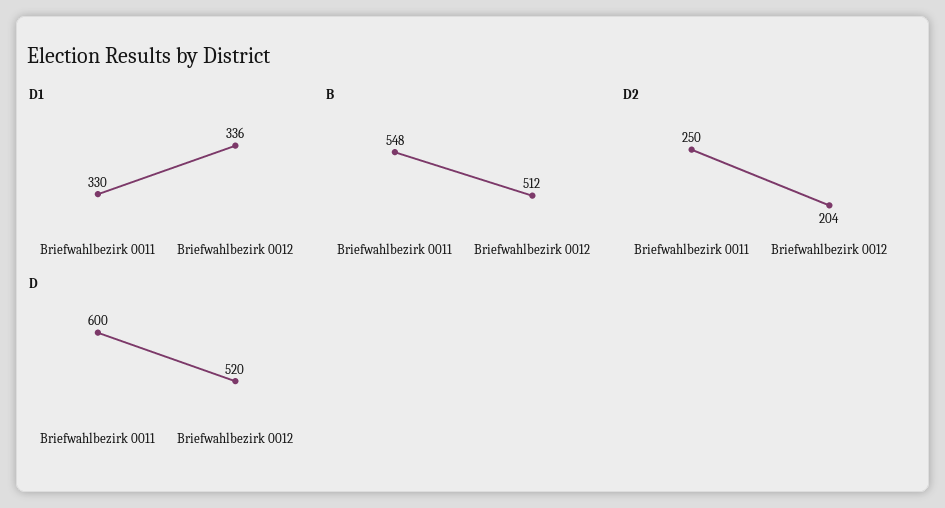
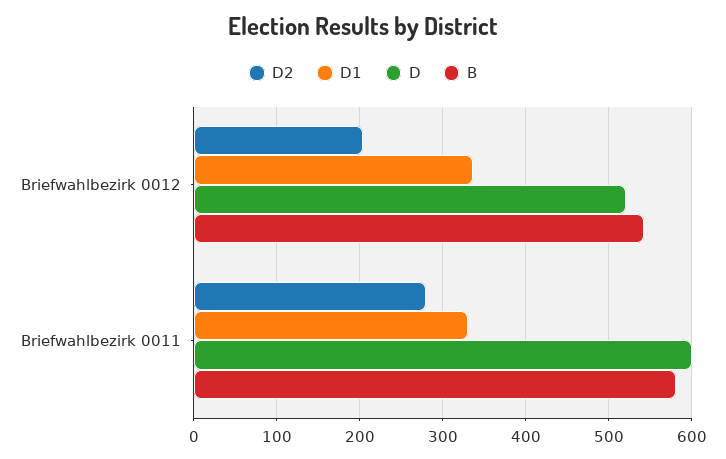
  {
    "D1": {
      "Briefwahlbezirk 0011": 330,
      "Briefwahlbezirk 0012": 336
    },
    "B": {
-     "Briefwahlbezirk 0011": 548,
+     "Briefwahlbezirk 0011": 580,
-     "Briefwahlbezirk 0012": 512
+     "Briefwahlbezirk 0012": 540
    },
    "D2": {
-     "Briefwahlbezirk 0011": 250,
+     "Briefwahlbezirk 0011": 280,
      "Briefwahlbezirk 0012": 204
    },
    "D": {
      "Briefwahlbezirk 0011": 600,
      "Briefwahlbezirk 0012": 520
    }
  }

